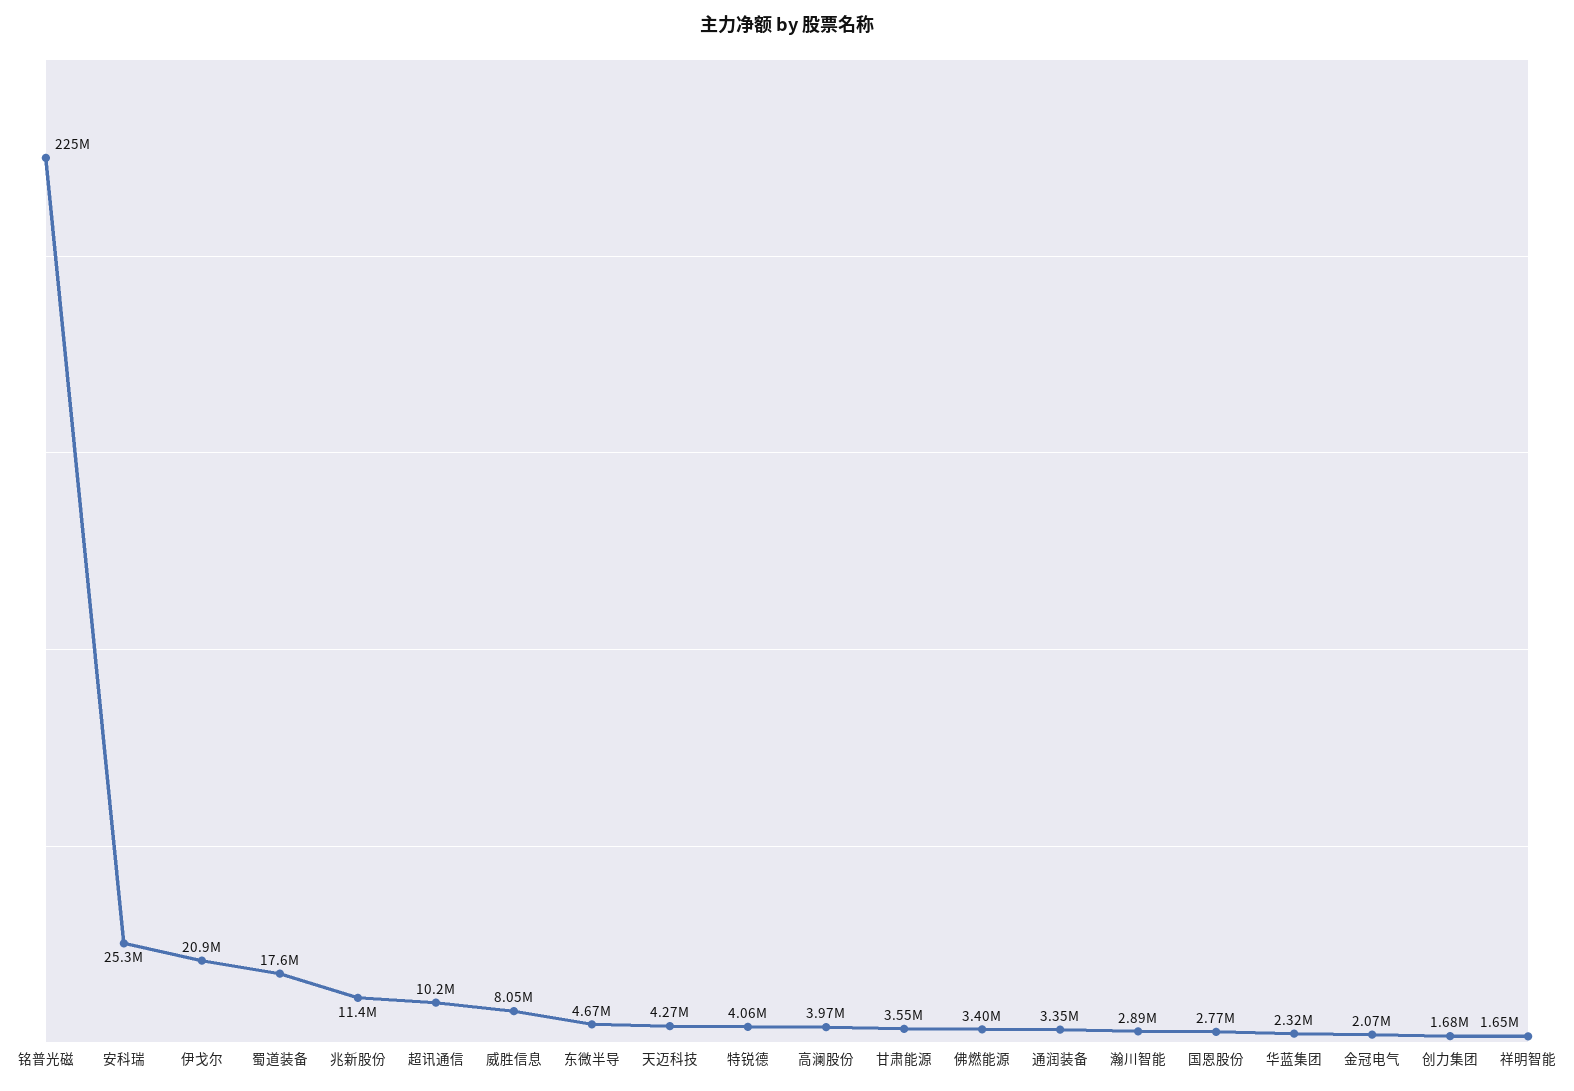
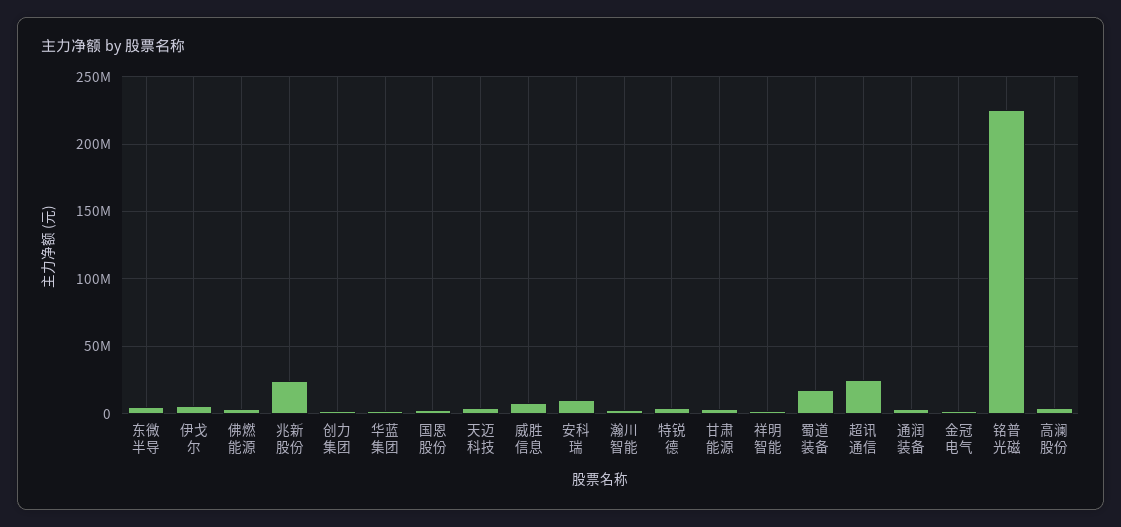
  {
    "铭普光磁": 225000000,
-   "安科瑞": 25300000,
+   "安科瑞": 10000000,
-   "伊戈尔": 20900000,
+   "伊戈尔": 5000000,
    "蜀道装备": 17600000,
-   "兆新股份": 11400000,
+   "兆新股份": 25000000,
-   "超讯通信": 10200000,
+   "超讯通信": 25000000,
    "威胜信息": 8050000,
    "东微半导": 4670000,
    "天迈科技": 4270000,
    "特锐德": 4060000,
    "高澜股份": 3970000,
    "甘肃能源": 3550000,
    "佛燃能源": 3400000,
    "通润装备": 3350000,
    "瀚川智能": 2890000,
    "国恩股份": 2770000,
    "华蓝集团": 2320000,
    "金冠电气": 2070000,
    "创力集团": 1680000,
    "祥明智能": 1650000
  }

